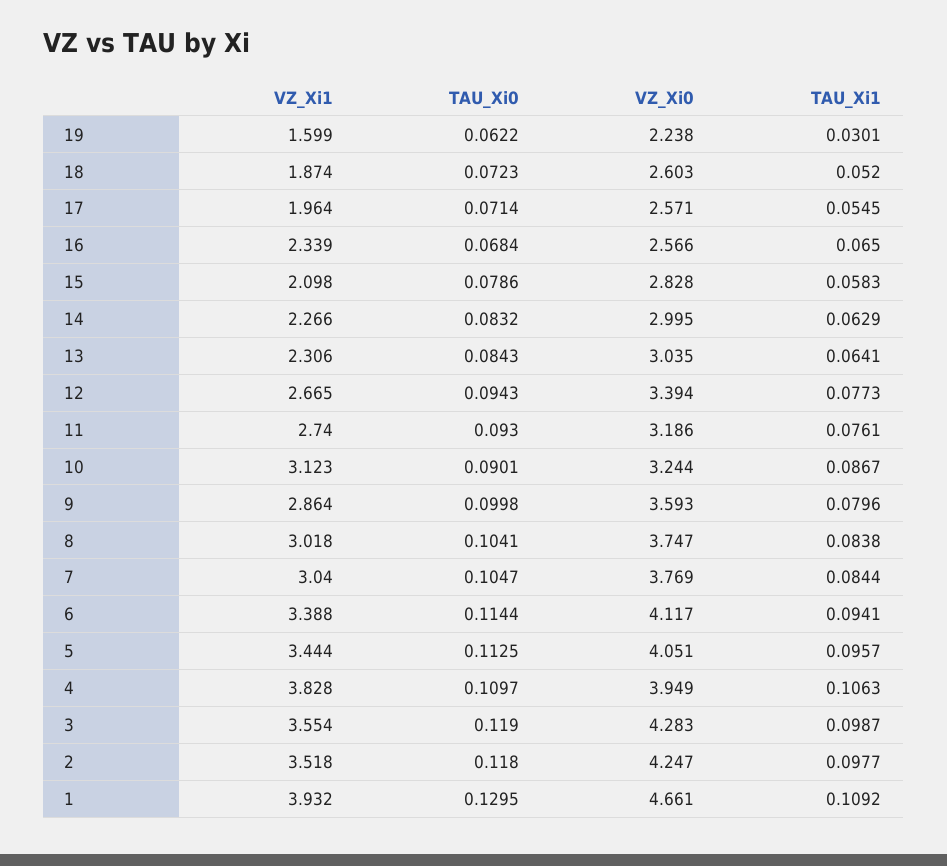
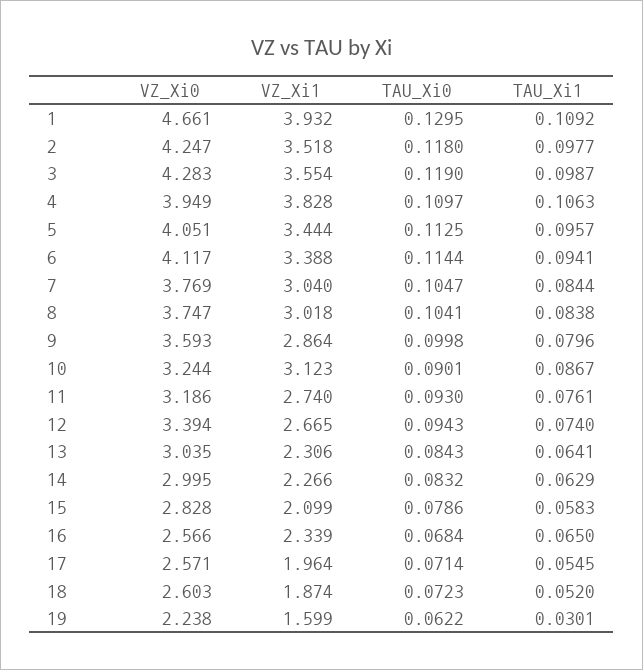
  {
    "VZ_Xi1": {
      "19": 1.599,
      "18": 1.874,
      "17": 1.964,
      "16": 2.339,
-     "15": 2.098,
+     "15": 2.099,
      "14": 2.266,
      "13": 2.306,
      "12": 2.665,
      "11": 2.74,
      "10": 3.123,
      "9": 2.864,
      "8": 3.018,
      "7": 3.04,
      "6": 3.388,
      "5": 3.444,
      "4": 3.828,
      "3": 3.554,
      "2": 3.518,
      "1": 3.932
    },
    "TAU_Xi0": {
      "19": 0.0622,
      "18": 0.0723,
      "17": 0.0714,
      "16": 0.0684,
      "15": 0.0786,
      "14": 0.0832,
      "13": 0.0843,
      "12": 0.0943,
      "11": 0.093,
      "10": 0.0901,
      "9": 0.0998,
      "8": 0.1041,
      "7": 0.1047,
      "6": 0.1144,
      "5": 0.1125,
      "4": 0.1097,
      "3": 0.119,
      "2": 0.118,
      "1": 0.1295
    },
    "VZ_Xi0": {
      "19": 2.238,
      "18": 2.603,
      "17": 2.571,
      "16": 2.566,
      "15": 2.828,
      "14": 2.995,
      "13": 3.035,
      "12": 3.394,
      "11": 3.186,
      "10": 3.244,
      "9": 3.593,
      "8": 3.747,
      "7": 3.769,
      "6": 4.117,
      "5": 4.051,
      "4": 3.949,
      "3": 4.283,
      "2": 4.247,
      "1": 4.661
    },
    "TAU_Xi1": {
      "19": 0.0301,
      "18": 0.052,
      "17": 0.0545,
      "16": 0.065,
      "15": 0.0583,
      "14": 0.0629,
      "13": 0.0641,
-     "12": 0.0773,
+     "12": 0.074,
      "11": 0.0761,
      "10": 0.0867,
      "9": 0.0796,
      "8": 0.0838,
      "7": 0.0844,
      "6": 0.0941,
      "5": 0.0957,
      "4": 0.1063,
      "3": 0.0987,
      "2": 0.0977,
      "1": 0.1092
    }
  }

